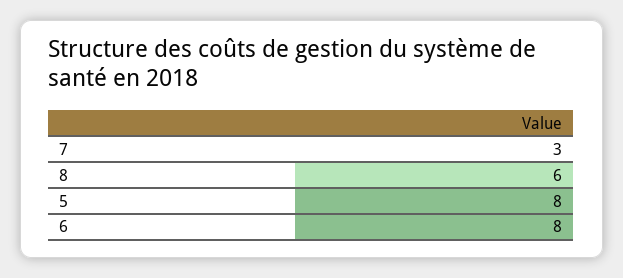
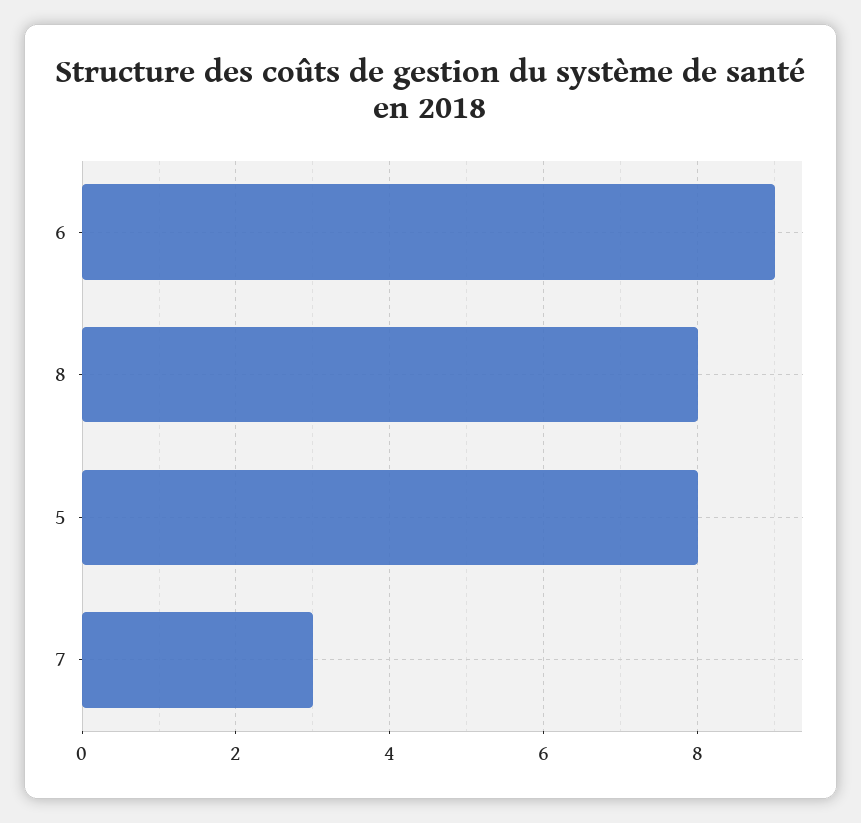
  {
    "7": 3,
-   "8": 6,
+   "8": 8,
    "5": 8,
-   "6": 8
+   "6": 9
  }

